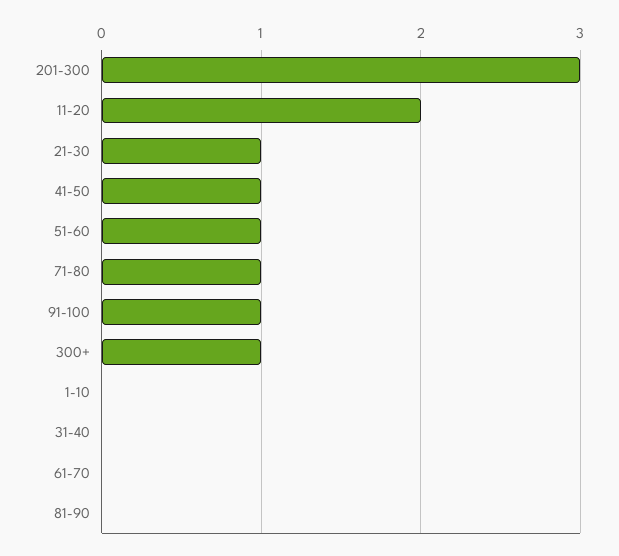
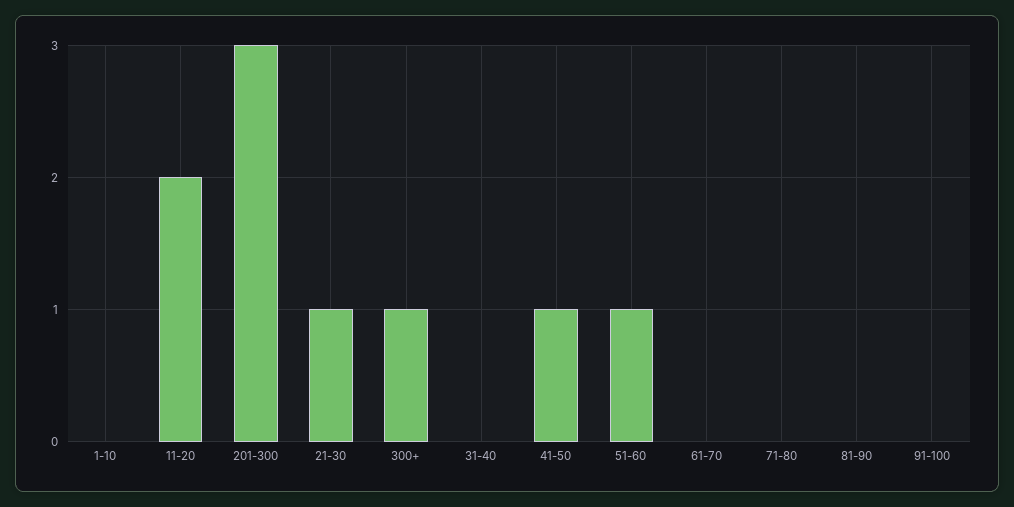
  {
    "201-300": 3,
    "11-20": 2,
    "21-30": 1,
    "41-50": 1,
    "51-60": 1,
-   "71-80": 1,
+   "71-80": 0,
-   "91-100": 1,
+   "91-100": 0,
    "300+": 1,
    "1-10": 0,
    "31-40": 0,
    "61-70": 0,
    "81-90": 0
  }

